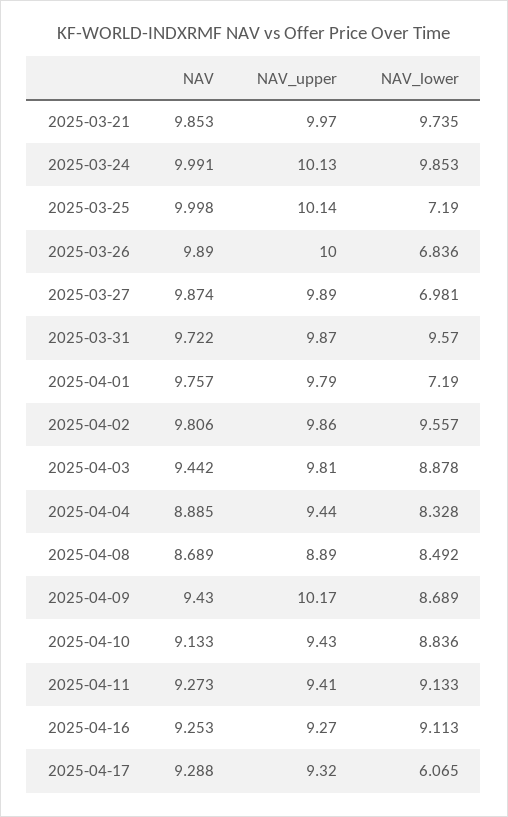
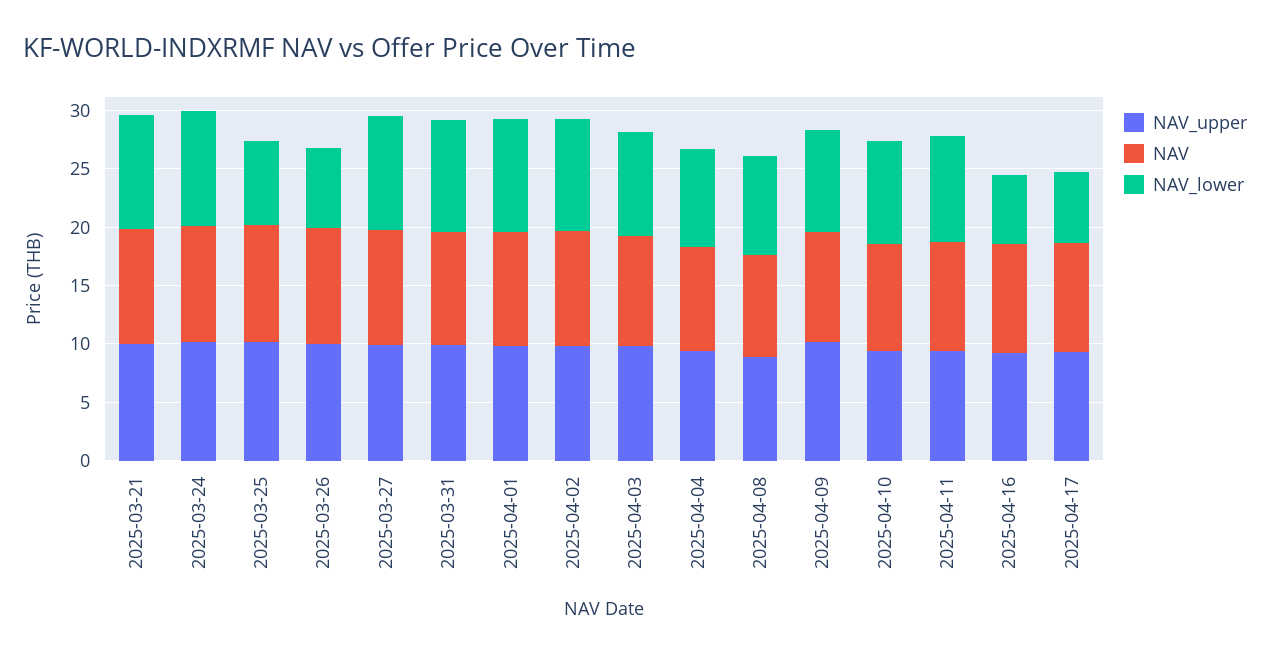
  {
    "NAV": {
      "2025-03-21": 9.853,
      "2025-03-24": 9.991,
      "2025-03-25": 9.998,
      "2025-03-26": 9.89,
      "2025-03-27": 9.874,
      "2025-03-31": 9.722,
      "2025-04-01": 9.757,
      "2025-04-02": 9.806,
      "2025-04-03": 9.442,
      "2025-04-04": 8.885,
      "2025-04-08": 8.689,
      "2025-04-09": 9.43,
      "2025-04-10": 9.133,
      "2025-04-11": 9.273,
      "2025-04-16": 9.253,
      "2025-04-17": 9.288
    },
    "NAV_upper": {
      "2025-03-21": 9.97,
      "2025-03-24": 10.13,
      "2025-03-25": 10.14,
      "2025-03-26": 10,
      "2025-03-27": 9.89,
      "2025-03-31": 9.87,
      "2025-04-01": 9.79,
      "2025-04-02": 9.86,
      "2025-04-03": 9.81,
      "2025-04-04": 9.44,
      "2025-04-08": 8.89,
      "2025-04-09": 10.17,
      "2025-04-10": 9.43,
      "2025-04-11": 9.41,
      "2025-04-16": 9.27,
      "2025-04-17": 9.32
    },
    "NAV_lower": {
      "2025-03-21": 9.735,
      "2025-03-24": 9.853,
      "2025-03-25": 7.19,
      "2025-03-26": 6.836,
-     "2025-03-27": 6.981,
+     "2025-03-27": 10,
      "2025-03-31": 9.57,
-     "2025-04-01": 7.19,
+     "2025-04-01": 10,
      "2025-04-02": 9.557,
      "2025-04-03": 8.878,
      "2025-04-04": 8.328,
      "2025-04-08": 8.492,
      "2025-04-09": 8.689,
      "2025-04-10": 8.836,
      "2025-04-11": 9.133,
-     "2025-04-16": 9.113,
+     "2025-04-16": 6,
      "2025-04-17": 6.065
    }
  }

